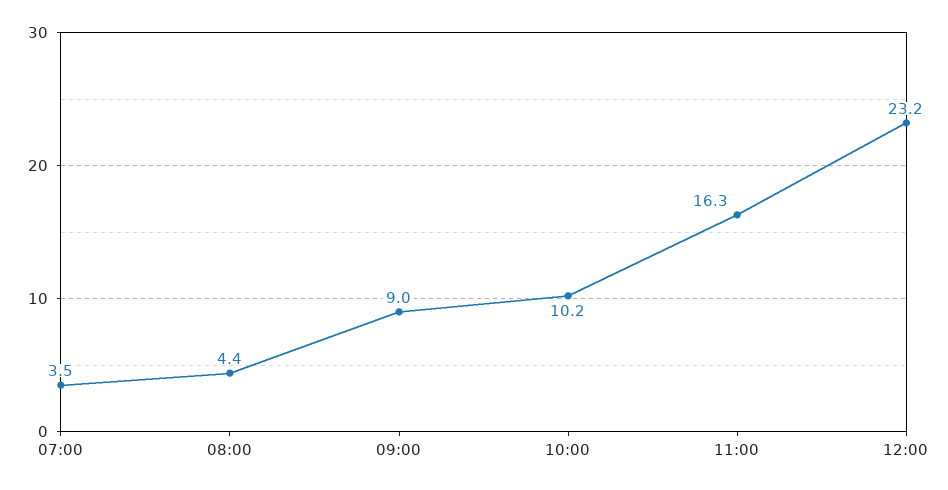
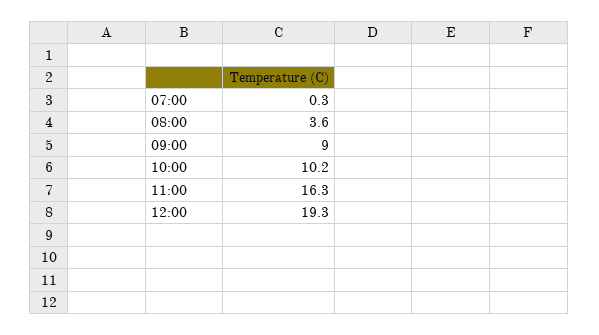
  {
-   "07:00": 3.5,
+   "07:00": 0.3,
-   "08:00": 4.4,
+   "08:00": 3.6,
    "09:00": 9,
    "10:00": 10.2,
    "11:00": 16.3,
-   "12:00": 23.2
+   "12:00": 19.3
  }

